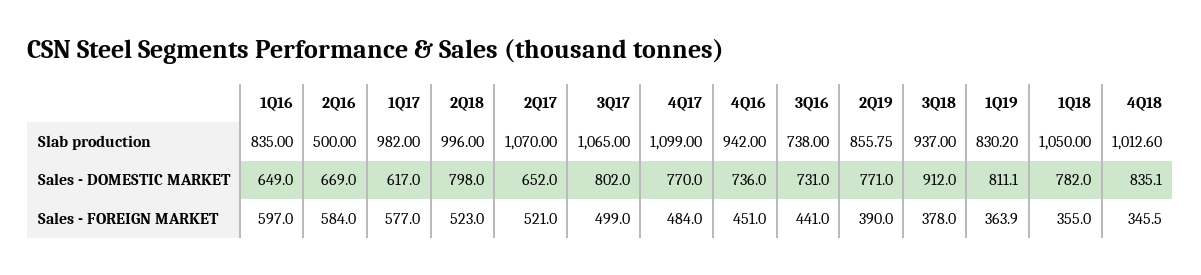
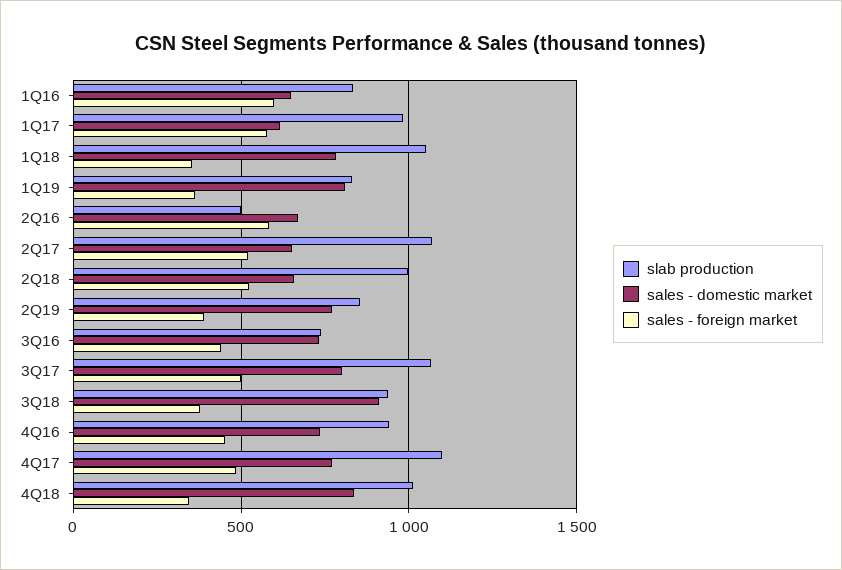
  {
    "Slab production": {
      "1Q16": 835,
      "2Q16": 500,
      "1Q17": 982,
      "2Q18": 996,
      "2Q17": 1070,
      "3Q17": 1065,
      "4Q17": 1099,
      "4Q16": 942,
      "3Q16": 738,
      "2Q19": 855.75,
      "3Q18": 937,
      "1Q19": 830.2,
      "1Q18": 1050,
      "4Q18": 1012.6
    },
    "Sales - DOMESTIC MARKET": {
      "1Q16": 649,
      "2Q16": 669,
      "1Q17": 617,
-     "2Q18": 798,
+     "2Q18": 650,
      "2Q17": 652,
      "3Q17": 802,
      "4Q17": 770,
      "4Q16": 736,
      "3Q16": 731,
      "2Q19": 771,
      "3Q18": 912,
      "1Q19": 811.1,
      "1Q18": 782,
      "4Q18": 835.1
    },
    "Sales - FOREIGN MARKET": {
      "1Q16": 597,
      "2Q16": 584,
      "1Q17": 577,
      "2Q18": 523,
      "2Q17": 521,
      "3Q17": 499,
      "4Q17": 484,
      "4Q16": 451,
      "3Q16": 441,
      "2Q19": 390,
      "3Q18": 378,
      "1Q19": 363.9,
      "1Q18": 355,
      "4Q18": 345.5
    }
  }

